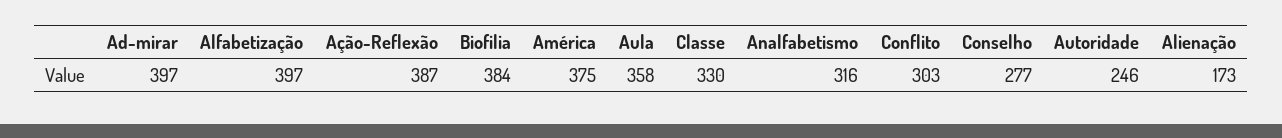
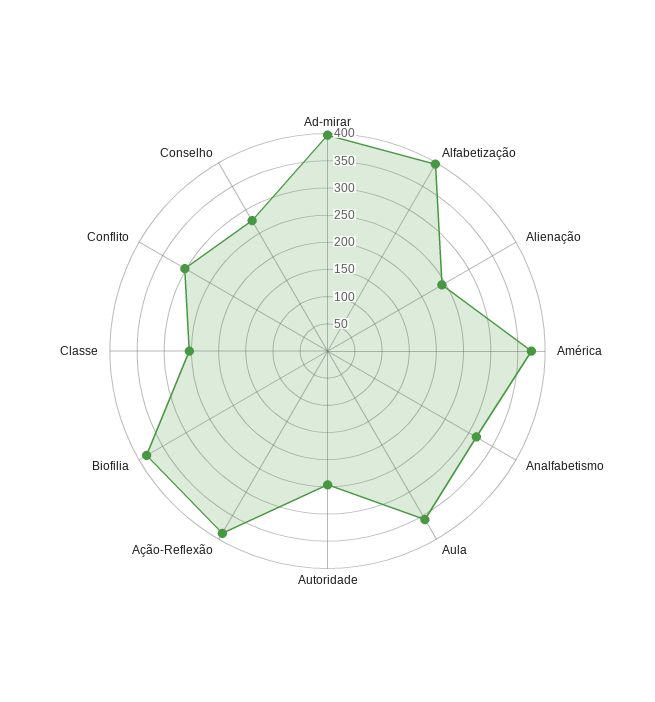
  {
    "Ad-mirar": 397,
    "Alfabetização": 397,
    "Ação-Reflexão": 387,
    "Biofilia": 384,
    "América": 375,
    "Aula": 358,
-   "Classe": 330,
+   "Classe": 250,
    "Analfabetismo": 316,
    "Conflito": 303,
    "Conselho": 277,
    "Autoridade": 246,
-   "Alienação": 173
+   "Alienação": 250
  }

